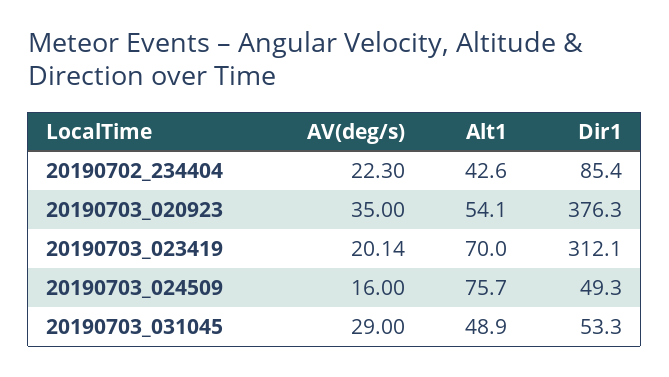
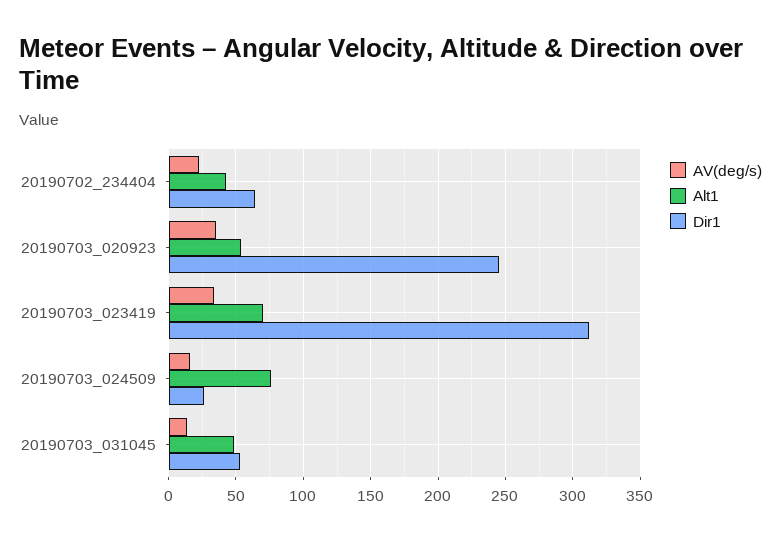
  {
    "AV(deg/s)": {
      "20190702_234404": 22.3,
      "20190703_020923": 35,
-     "20190703_023419": 20.14,
+     "20190703_023419": 35,
      "20190703_024509": 16,
-     "20190703_031045": 29
+     "20190703_031045": 15
    },
    "Alt1": {
      "20190702_234404": 42.6,
      "20190703_020923": 54.1,
      "20190703_023419": 70,
      "20190703_024509": 75.7,
      "20190703_031045": 48.9
    },
    "Dir1": {
-     "20190702_234404": 85.4,
+     "20190702_234404": 65,
-     "20190703_020923": 376.3,
+     "20190703_020923": 245,
      "20190703_023419": 312.1,
-     "20190703_024509": 49.3,
+     "20190703_024509": 25,
      "20190703_031045": 53.3
    }
  }

